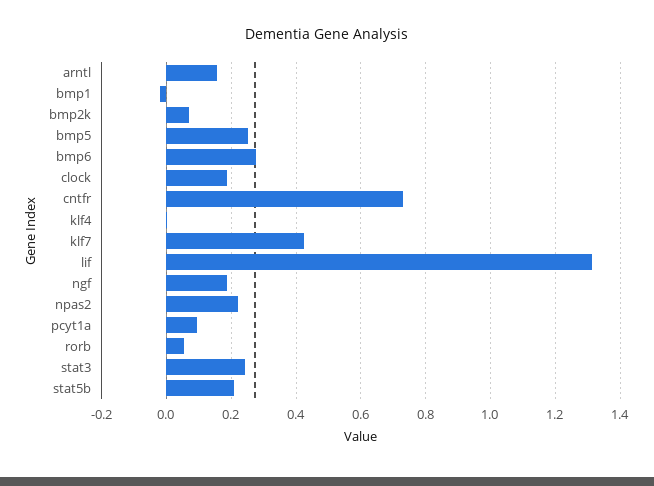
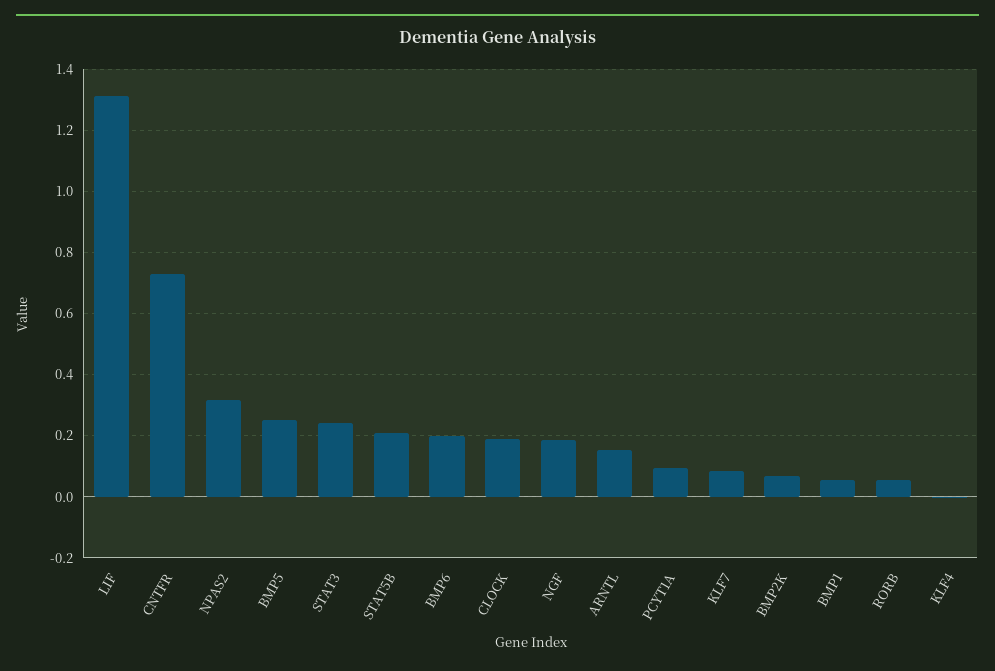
  {
    "arntl": 0.16,
-   "bmp1": -0.02,
+   "bmp1": 0.06,
    "bmp2k": 0.06,
    "bmp5": 0.26,
-   "bmp6": 0.28,
+   "bmp6": 0.2,
    "clock": 0.18,
    "cntfr": 0.74,
    "klf4": 0,
-   "klf7": 0.42,
+   "klf7": 0.08,
    "lif": 1.32,
    "ngf": 0.18,
-   "npas2": 0.22,
+   "npas2": 0.32,
    "pcyt1a": 0.1,
    "rorb": 0.06,
    "stat3": 0.24,
    "stat5b": 0.22
  }

